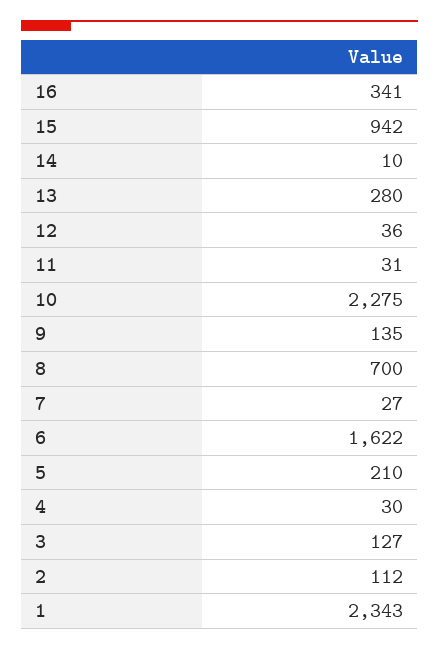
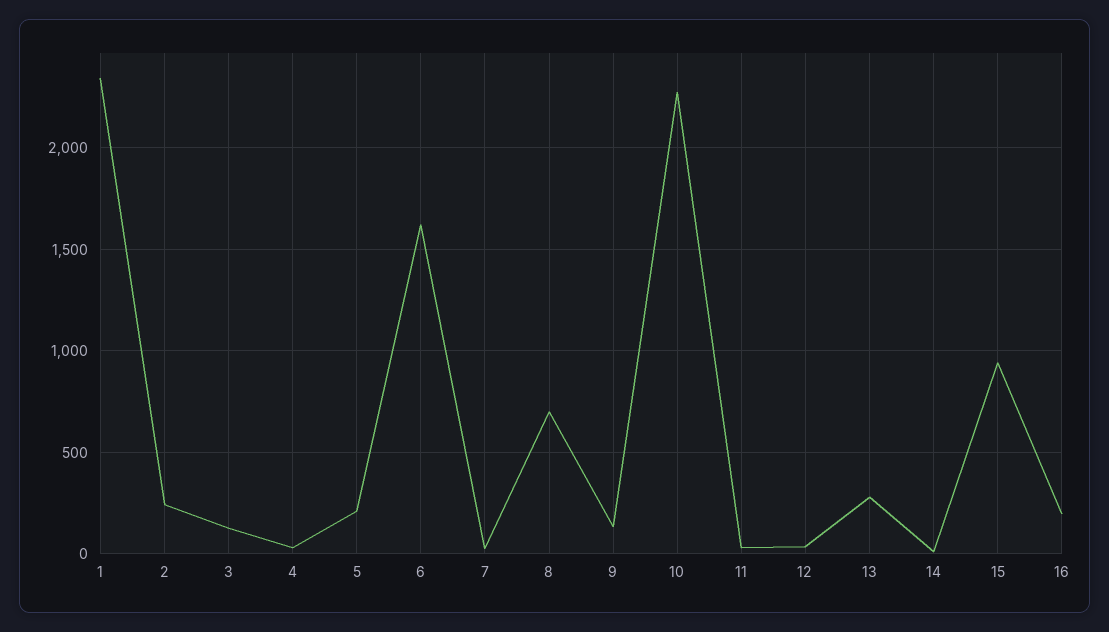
  {
-   "16": 341,
+   "16": 200,
    "15": 942,
    "14": 10,
    "13": 280,
    "12": 36,
    "11": 31,
    "10": 2275,
    "9": 135,
    "8": 700,
    "7": 27,
    "6": 1622,
    "5": 210,
    "4": 30,
    "3": 127,
-   "2": 112,
+   "2": 250,
    "1": 2343
  }

